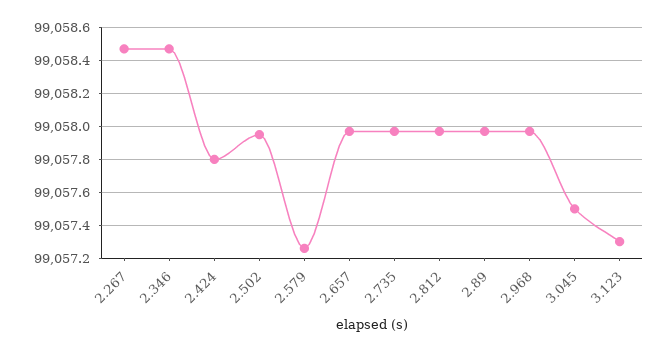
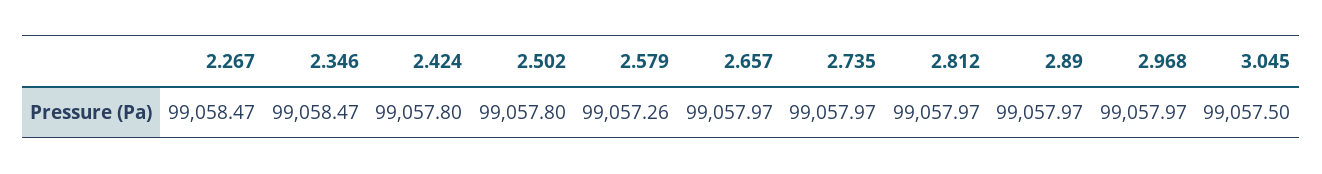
  {
    "2.267": 99058.47,
    "2.346": 99058.47,
    "2.424": 99057.8,
-   "2.502": 99057.95,
+   "2.502": 99057.8,
    "2.579": 99057.26,
    "2.657": 99057.97,
    "2.735": 99057.97,
    "2.812": 99057.97,
    "2.89": 99057.97,
    "2.968": 99057.97,
-   "3.045": 99057.5,
+   "3.045": 99057.5
-   "3.123": 99057.3
  }

